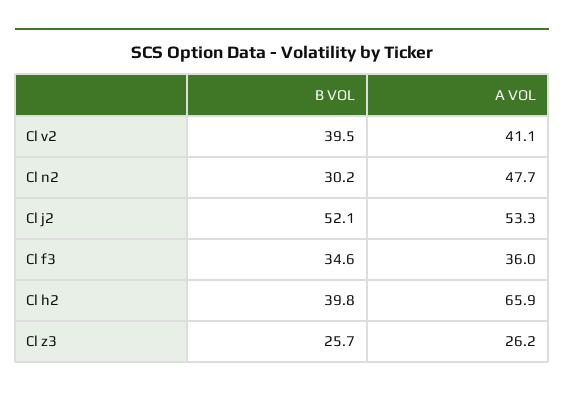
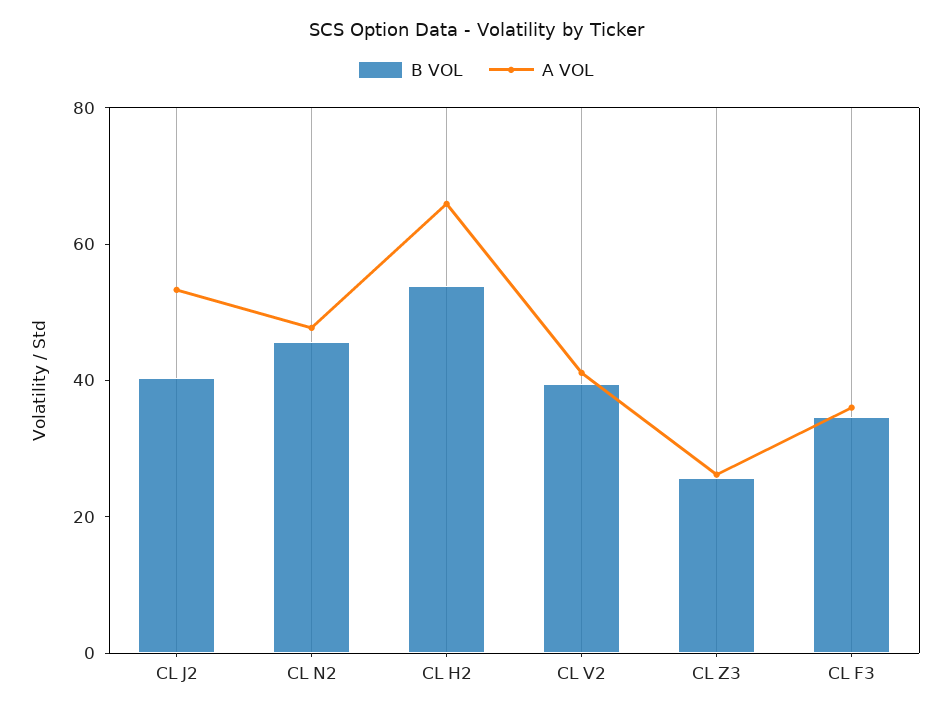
  {
    "B VOL": {
      "Cl v2": 39.5,
-     "Cl n2": 30.2,
+     "Cl n2": 45,
-     "Cl j2": 52.1,
+     "Cl j2": 40,
      "Cl f3": 34.6,
-     "Cl h2": 39.8,
+     "Cl h2": 55,
      "Cl z3": 25.7
    },
    "A VOL": {
      "Cl v2": 41.1,
      "Cl n2": 47.7,
      "Cl j2": 53.3,
      "Cl f3": 36,
      "Cl h2": 65.9,
      "Cl z3": 26.2
    }
  }

